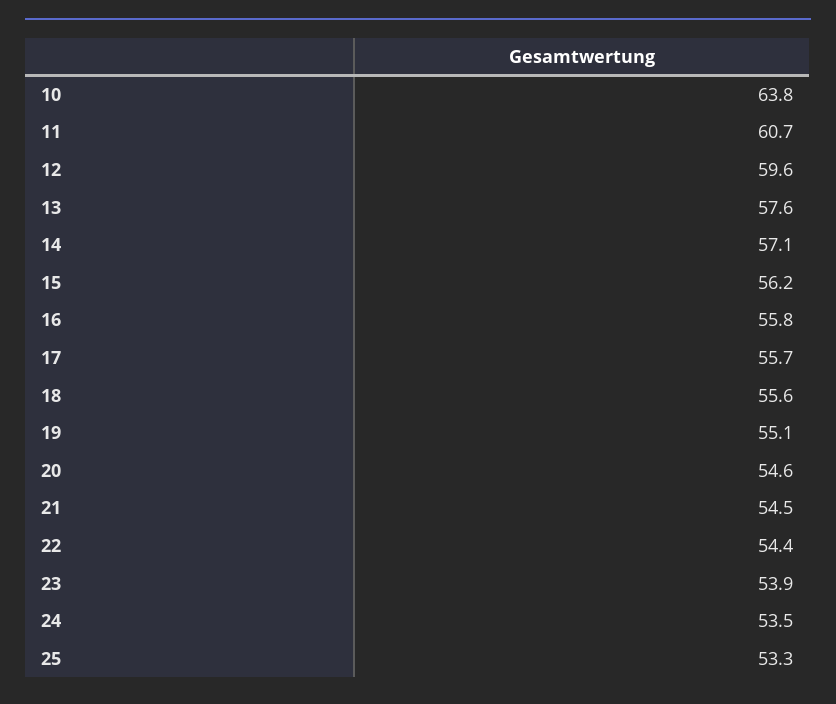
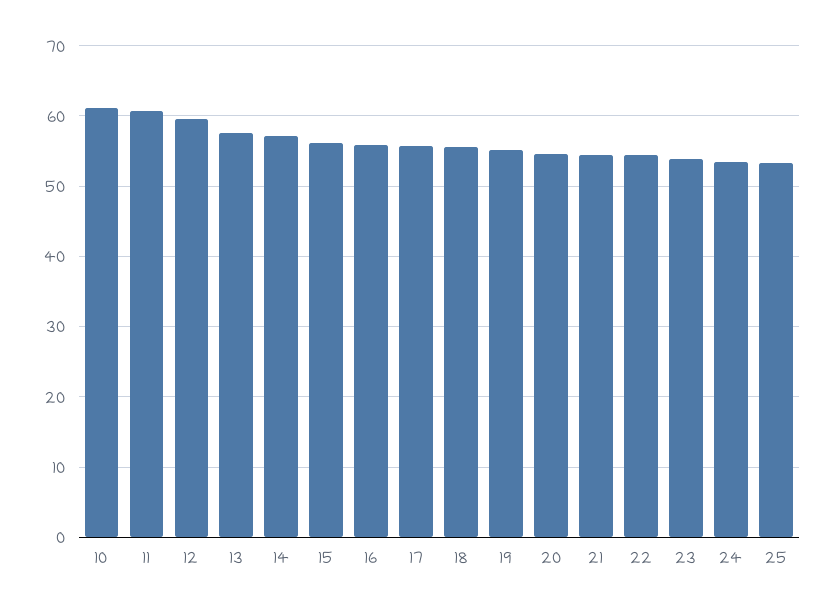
  {
-   "10": 63.8,
+   "10": 61,
    "11": 60.7,
    "12": 59.6,
    "13": 57.6,
    "14": 57.1,
    "15": 56.2,
    "16": 55.8,
    "17": 55.7,
    "18": 55.6,
    "19": 55.1,
    "20": 54.6,
    "21": 54.5,
    "22": 54.4,
    "23": 53.9,
    "24": 53.5,
    "25": 53.3
  }

